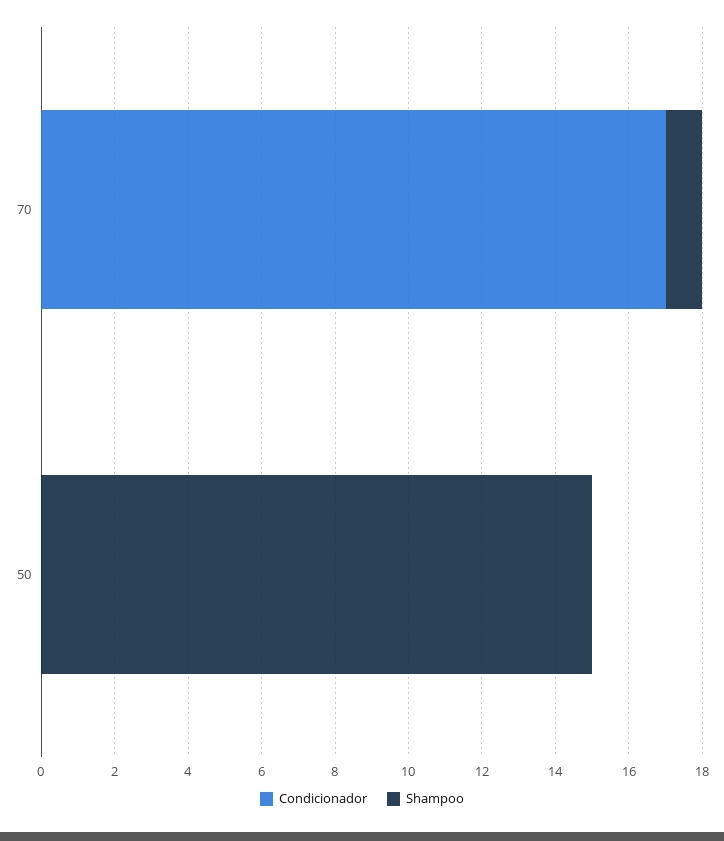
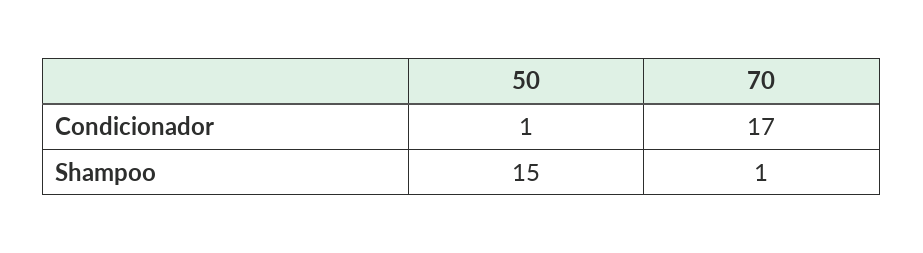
  {
    "Condicionador": {
      "70": 17,
-     "50": 0
+     "50": 1
    },
    "Shampoo": {
      "70": 1,
      "50": 15
    }
  }

